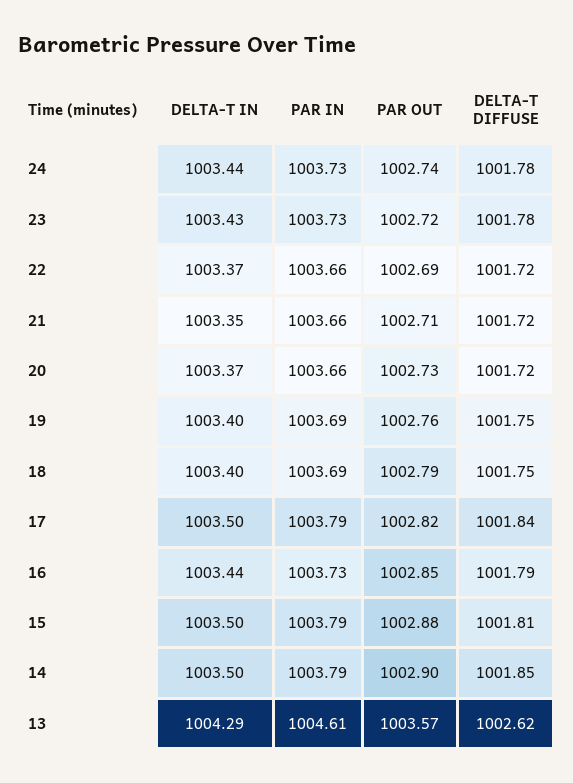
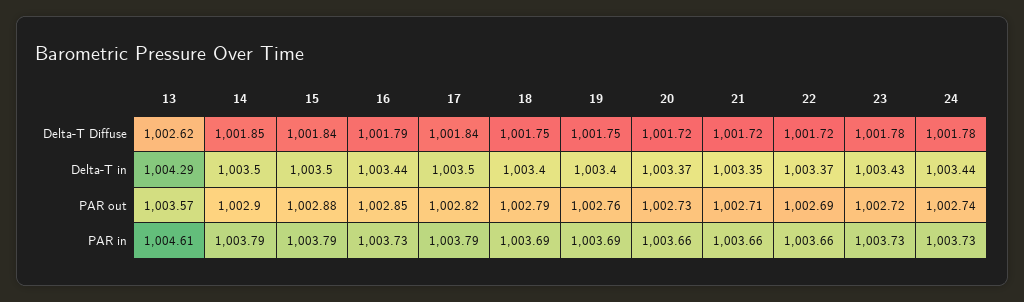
  {
    "DELTA-T IN": {
      "24": 1003.44,
      "23": 1003.43,
      "22": 1003.37,
      "21": 1003.35,
      "20": 1003.37,
      "19": 1003.4,
      "18": 1003.4,
      "17": 1003.5,
      "16": 1003.44,
      "15": 1003.5,
      "14": 1003.5,
      "13": 1004.29
    },
    "PAR IN": {
      "24": 1003.73,
      "23": 1003.73,
      "22": 1003.66,
      "21": 1003.66,
      "20": 1003.66,
      "19": 1003.69,
      "18": 1003.69,
      "17": 1003.79,
      "16": 1003.73,
      "15": 1003.79,
      "14": 1003.79,
      "13": 1004.61
    },
    "PAR OUT": {
      "24": 1002.74,
      "23": 1002.72,
      "22": 1002.69,
      "21": 1002.71,
      "20": 1002.73,
      "19": 1002.76,
      "18": 1002.79,
      "17": 1002.82,
      "16": 1002.85,
      "15": 1002.88,
      "14": 1002.9,
      "13": 1003.57
    },
    "DELTA-T DIFFUSE": {
      "24": 1001.78,
      "23": 1001.78,
      "22": 1001.72,
      "21": 1001.72,
      "20": 1001.72,
      "19": 1001.75,
      "18": 1001.75,
      "17": 1001.84,
      "16": 1001.79,
-     "15": 1001.81,
+     "15": 1001.84,
      "14": 1001.85,
      "13": 1002.62
    }
  }

